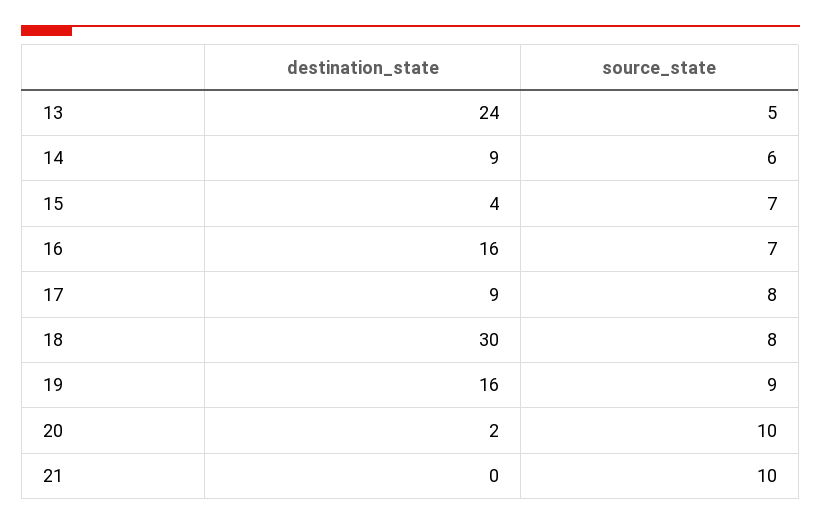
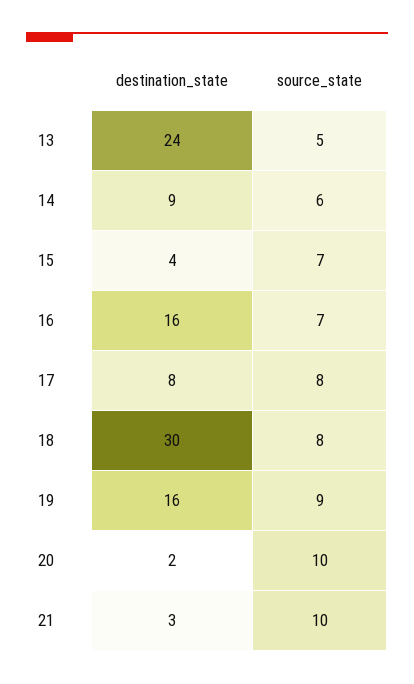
  {
    "destination_state": {
      "13": 24,
      "14": 9,
      "15": 4,
      "16": 16,
-     "17": 9,
+     "17": 8,
      "18": 30,
      "19": 16,
      "20": 2,
-     "21": 0
+     "21": 3
    },
    "source_state": {
      "13": 5,
      "14": 6,
      "15": 7,
      "16": 7,
      "17": 8,
      "18": 8,
      "19": 9,
      "20": 10,
      "21": 10
    }
  }

